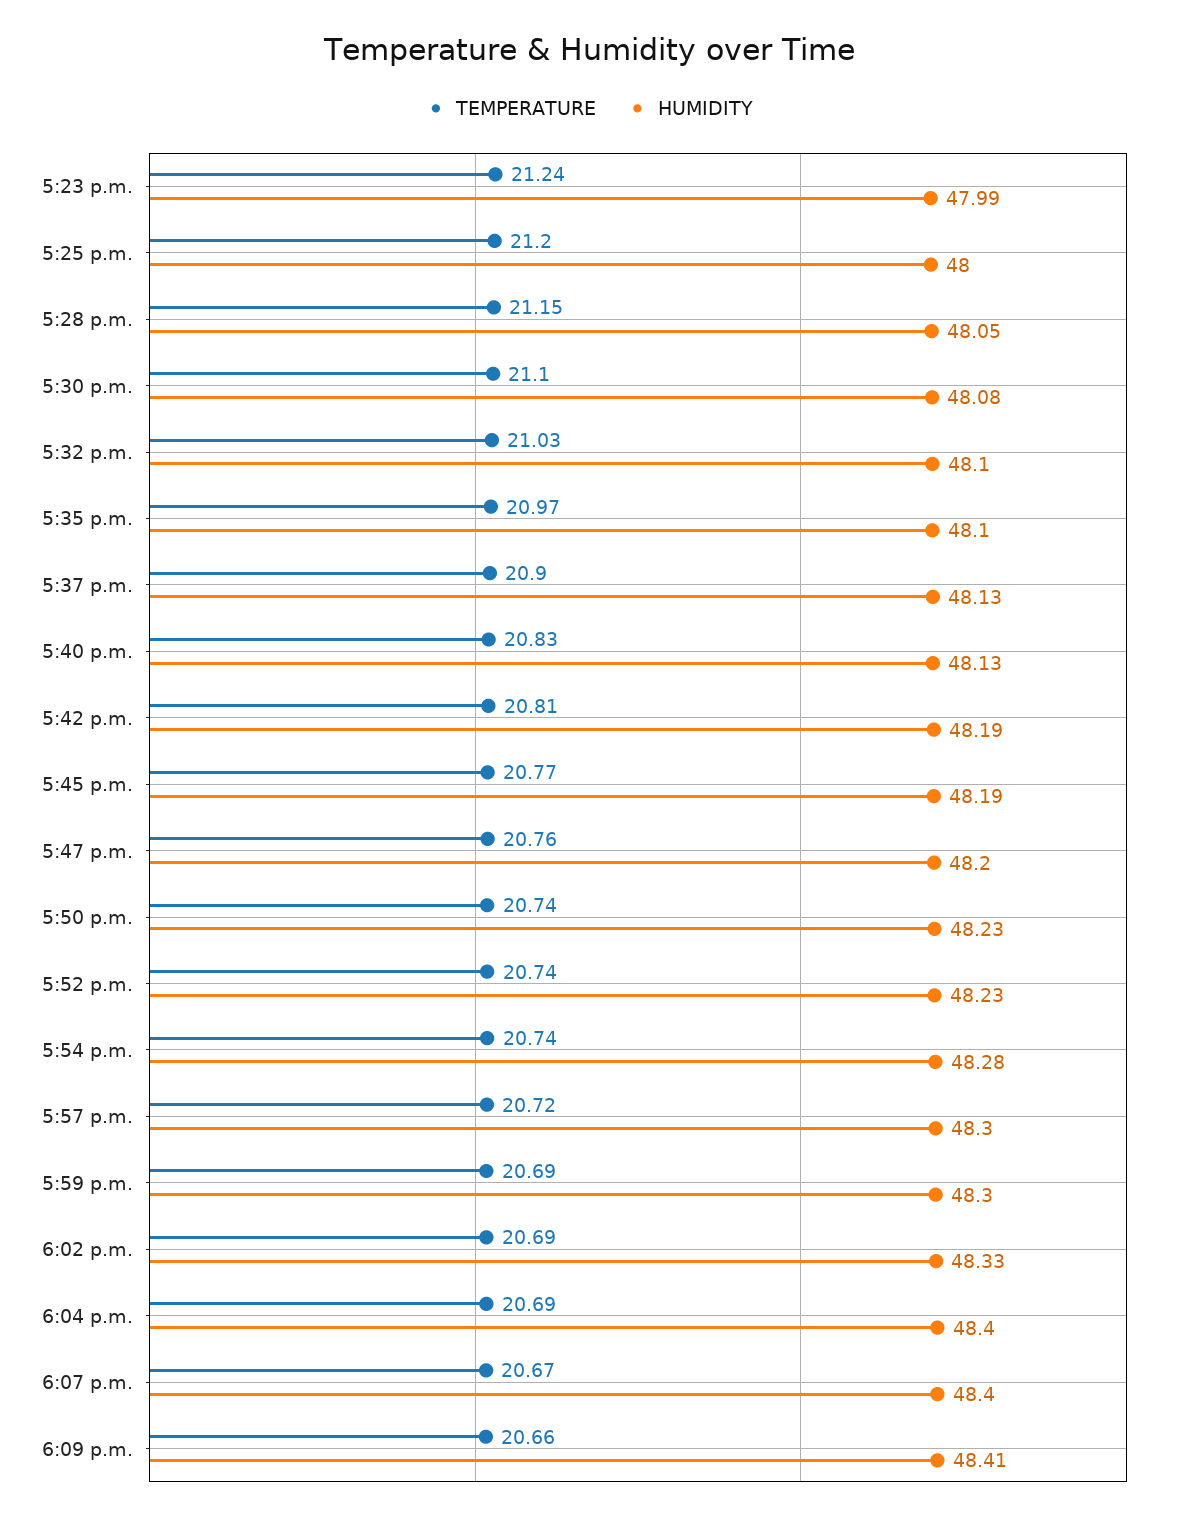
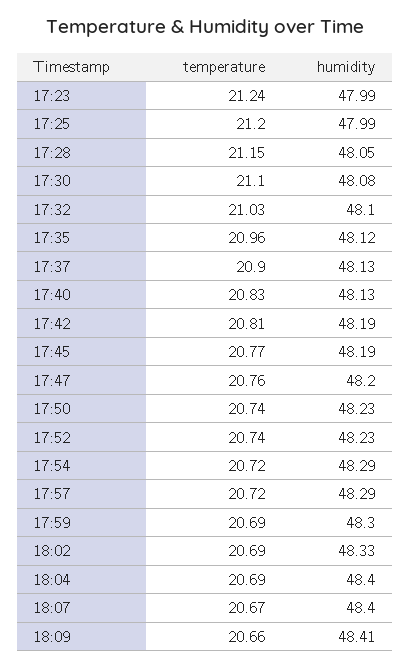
  {
    "TEMPERATURE": {
      "5:23 p.m.": 21.24,
      "5:25 p.m.": 21.2,
      "5:28 p.m.": 21.15,
      "5:30 p.m.": 21.1,
      "5:32 p.m.": 21.03,
-     "5:35 p.m.": 20.97,
+     "5:35 p.m.": 20.96,
      "5:37 p.m.": 20.9,
      "5:40 p.m.": 20.83,
      "5:42 p.m.": 20.81,
      "5:45 p.m.": 20.77,
      "5:47 p.m.": 20.76,
      "5:50 p.m.": 20.74,
      "5:52 p.m.": 20.74,
-     "5:54 p.m.": 20.74,
+     "5:54 p.m.": 20.72,
      "5:57 p.m.": 20.72,
      "5:59 p.m.": 20.69,
      "6:02 p.m.": 20.69,
      "6:04 p.m.": 20.69,
      "6:07 p.m.": 20.67,
      "6:09 p.m.": 20.66
    },
    "HUMIDITY": {
      "5:23 p.m.": 47.99,
-     "5:25 p.m.": 48,
+     "5:25 p.m.": 47.99,
      "5:28 p.m.": 48.05,
      "5:30 p.m.": 48.08,
      "5:32 p.m.": 48.1,
-     "5:35 p.m.": 48.1,
+     "5:35 p.m.": 48.12,
      "5:37 p.m.": 48.13,
      "5:40 p.m.": 48.13,
      "5:42 p.m.": 48.19,
      "5:45 p.m.": 48.19,
      "5:47 p.m.": 48.2,
      "5:50 p.m.": 48.23,
      "5:52 p.m.": 48.23,
-     "5:54 p.m.": 48.28,
+     "5:54 p.m.": 48.29,
-     "5:57 p.m.": 48.3,
+     "5:57 p.m.": 48.29,
      "5:59 p.m.": 48.3,
      "6:02 p.m.": 48.33,
      "6:04 p.m.": 48.4,
      "6:07 p.m.": 48.4,
      "6:09 p.m.": 48.41
    }
  }

